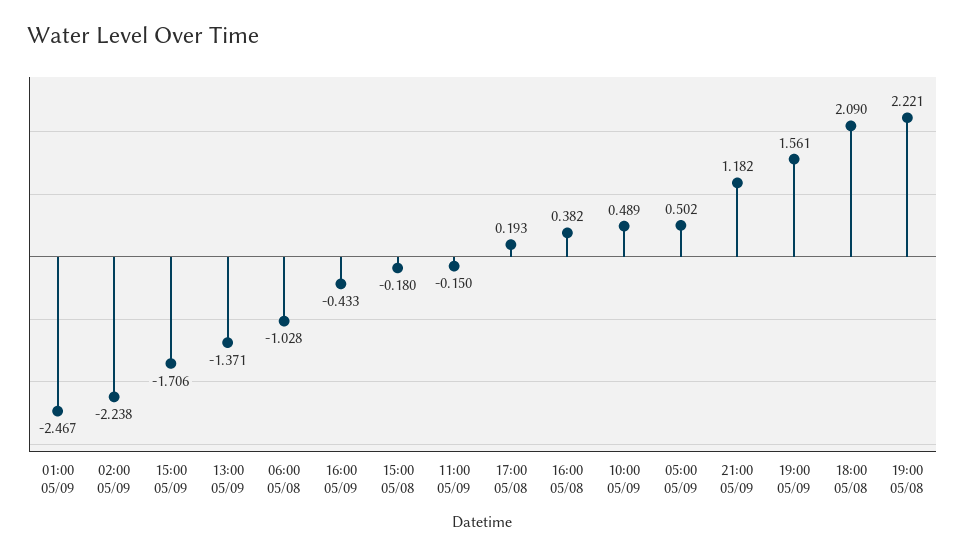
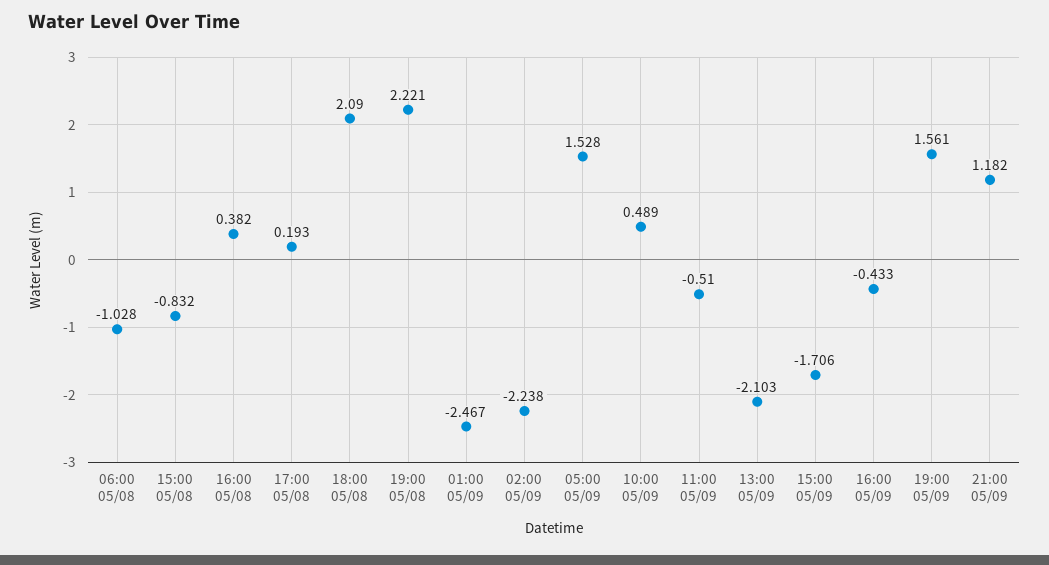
  {
    "01:00 05/09": -2.467,
    "02:00 05/09": -2.238,
    "15:00 05/09": -1.706,
-   "13:00 05/09": -1.371,
+   "13:00 05/09": -2.103,
    "06:00 05/08": -1.028,
    "16:00 05/09": -0.433,
-   "15:00 05/08": -0.18,
+   "15:00 05/08": -0.832,
-   "11:00 05/09": -0.15,
+   "11:00 05/09": -0.51,
    "17:00 05/08": 0.193,
    "16:00 05/08": 0.382,
    "10:00 05/09": 0.489,
-   "05:00 05/09": 0.502,
+   "05:00 05/09": 1.528,
    "21:00 05/09": 1.182,
    "19:00 05/09": 1.561,
    "18:00 05/08": 2.09,
    "19:00 05/08": 2.221
  }

